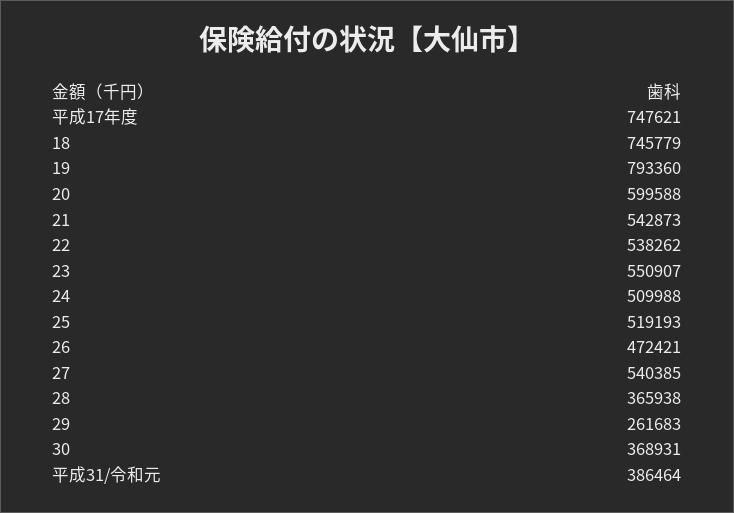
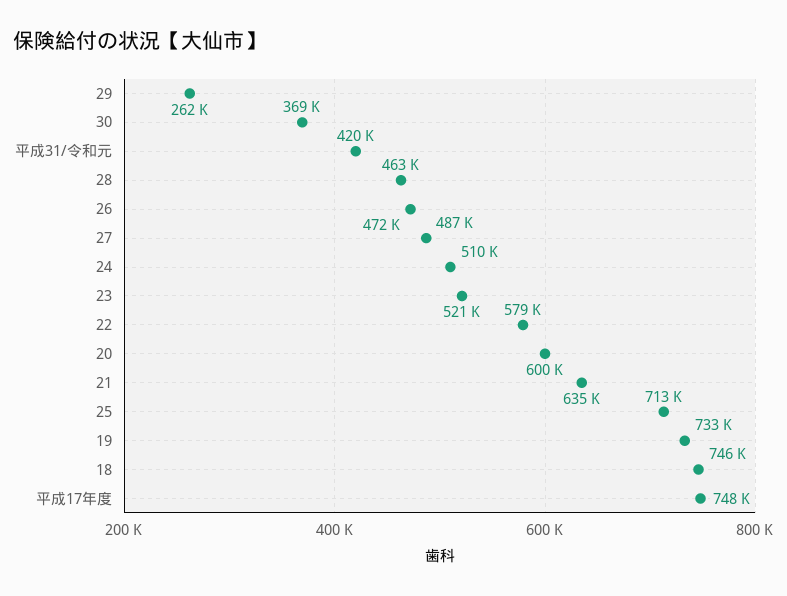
  {
    "平成17年度": 747621,
    "18": 745779,
-   "19": 793360,
+   "19": 733000,
    "20": 599588,
-   "21": 542873,
+   "21": 635000,
-   "22": 538262,
+   "22": 579000,
-   "23": 550907,
+   "23": 521000,
    "24": 509988,
-   "25": 519193,
+   "25": 713000,
    "26": 472421,
-   "27": 540385,
+   "27": 487000,
-   "28": 365938,
+   "28": 463000,
    "29": 261683,
    "30": 368931,
-   "平成31/令和元": 386464
+   "平成31/令和元": 420000
  }

